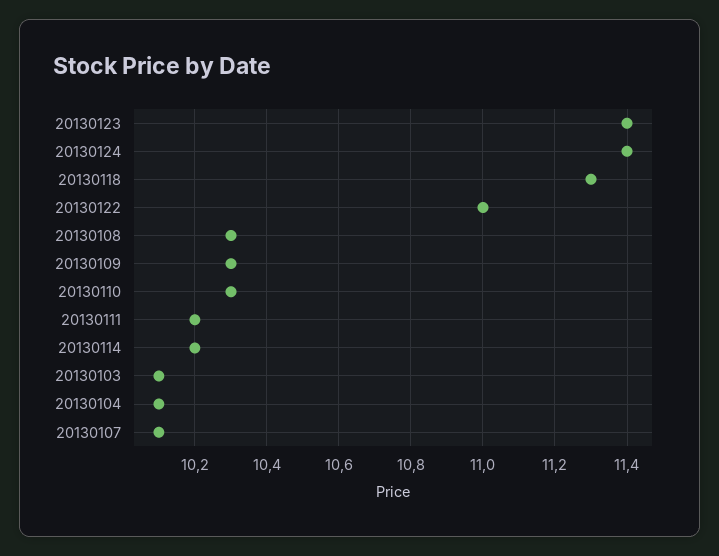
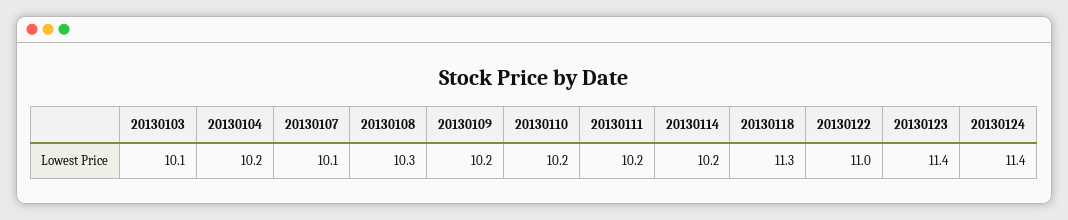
  {
    "20130123": 11.4,
    "20130124": 11.4,
    "20130118": 11.3,
    "20130122": 11,
    "20130108": 10.3,
-   "20130109": 10.3,
+   "20130109": 10.2,
-   "20130110": 10.3,
+   "20130110": 10.2,
    "20130111": 10.2,
    "20130114": 10.2,
    "20130103": 10.1,
-   "20130104": 10.1,
+   "20130104": 10.2,
    "20130107": 10.1
  }

